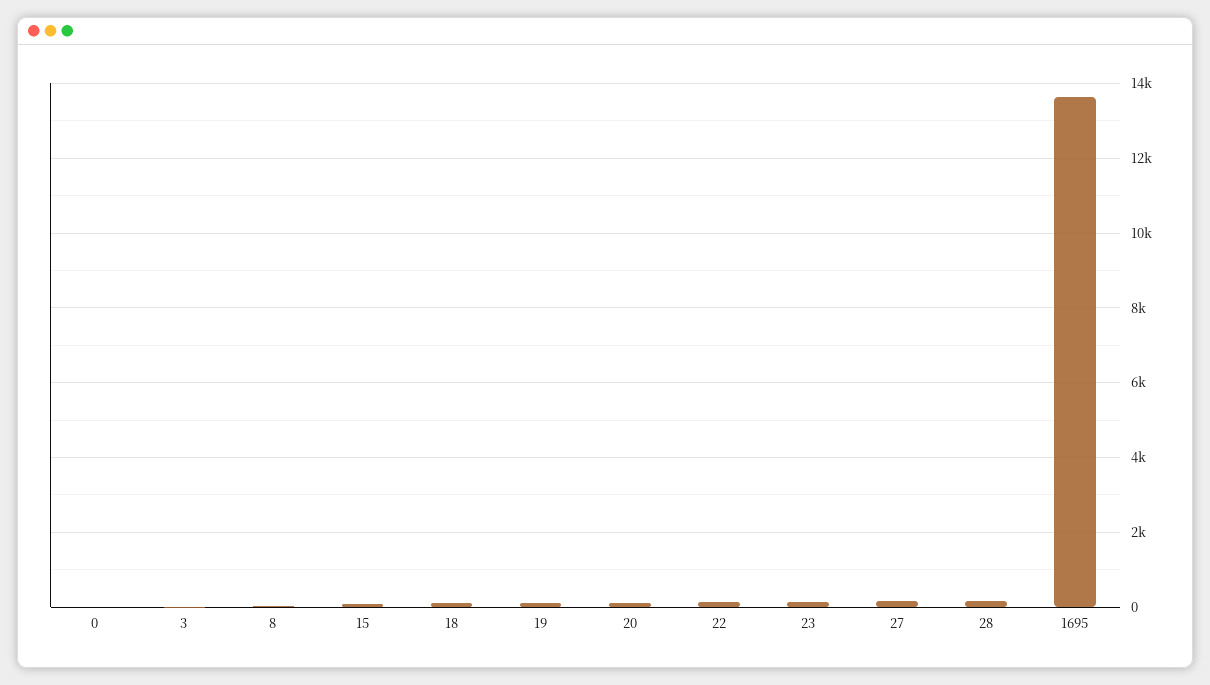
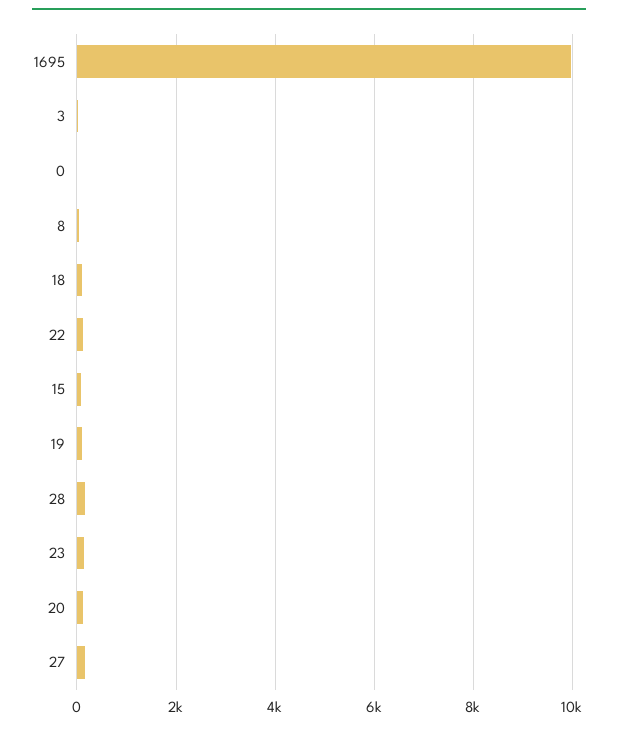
  {
    "0": 0,
    "3": 0,
    "8": 0,
    "15": 0,
    "18": 200,
    "19": 200,
    "20": 200,
    "22": 200,
    "23": 200,
    "27": 200,
    "28": 200,
-   "1695": 13600
+   "1695": 10000
  }

